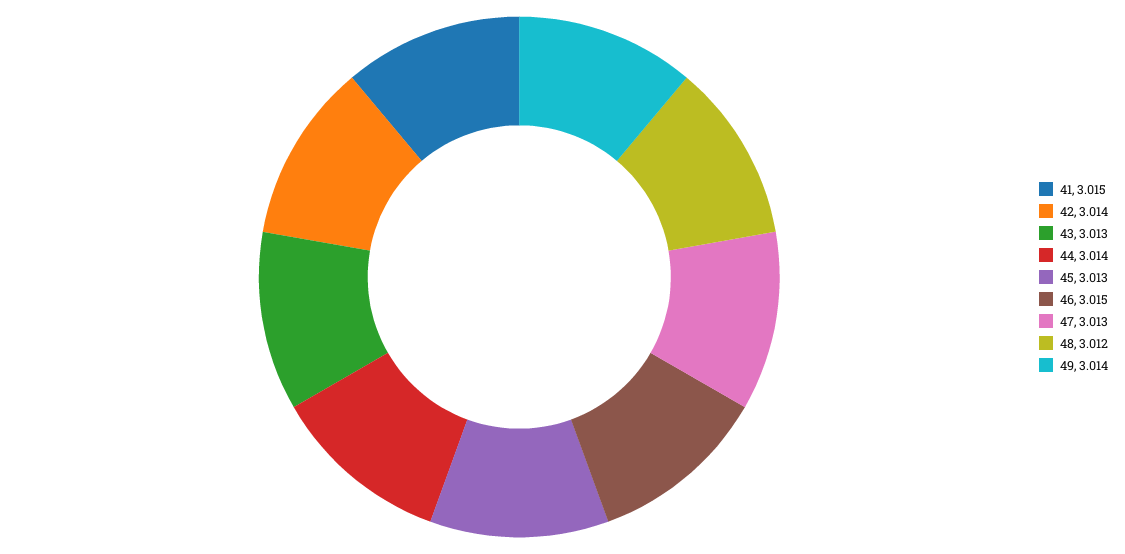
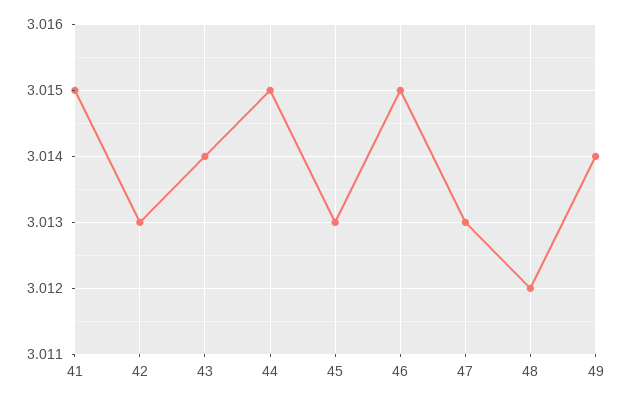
  {
    "41": 3.015,
-   "42": 3.014,
+   "42": 3.013,
-   "43": 3.013,
+   "43": 3.014,
-   "44": 3.014,
+   "44": 3.015,
    "45": 3.013,
    "46": 3.015,
    "47": 3.013,
    "48": 3.012,
    "49": 3.014
  }

